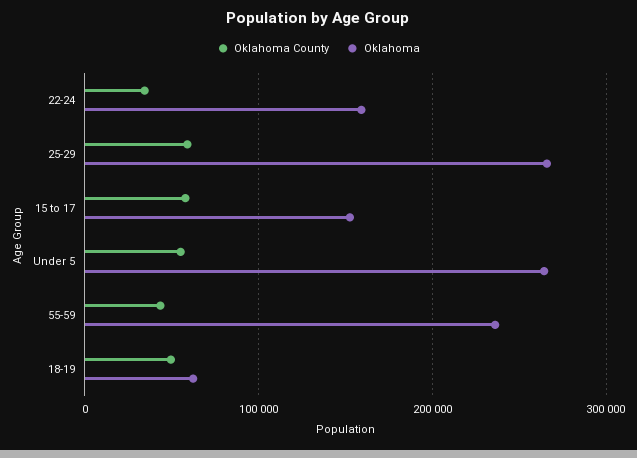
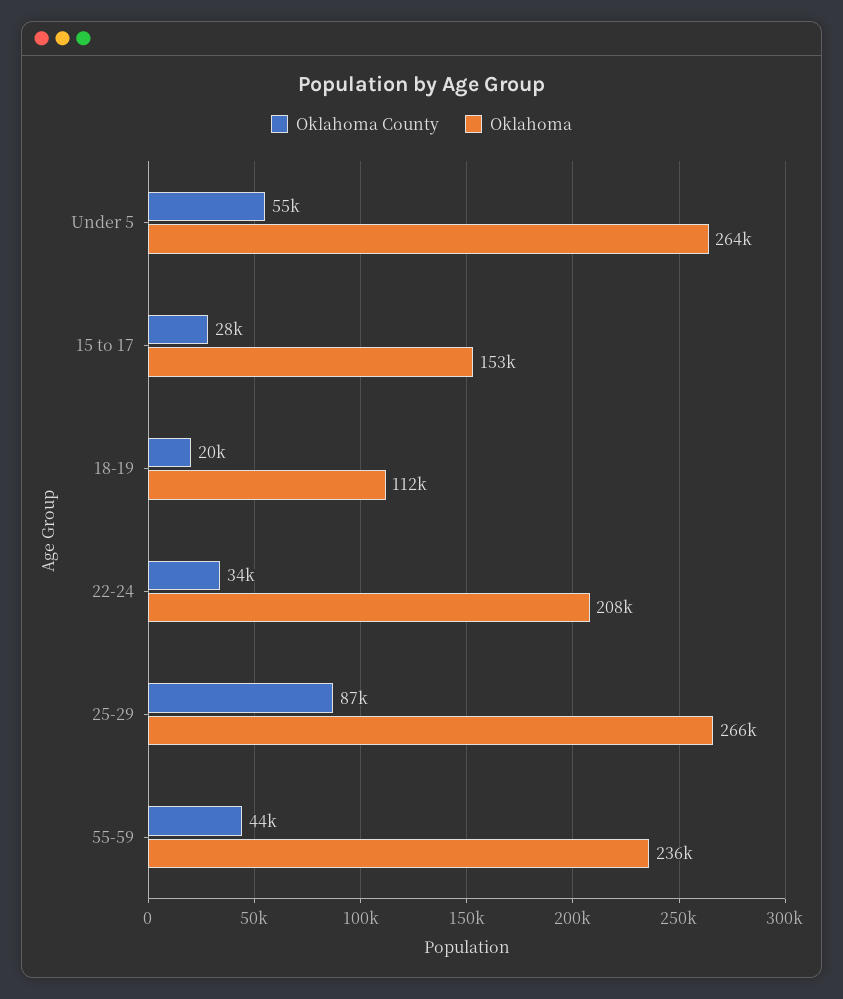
  {
    "Oklahoma County": {
      "22-24": 34000,
-     "25-29": 60000,
+     "25-29": 87000,
-     "15 to 17": 60000,
+     "15 to 17": 28000,
      "Under 5": 55000,
      "55-59": 44000,
-     "18-19": 50000
+     "18-19": 20000
    },
    "Oklahoma": {
-     "22-24": 160000,
+     "22-24": 208000,
      "25-29": 266000,
      "15 to 17": 153000,
      "Under 5": 264000,
      "55-59": 236000,
-     "18-19": 60000
+     "18-19": 112000
    }
  }

